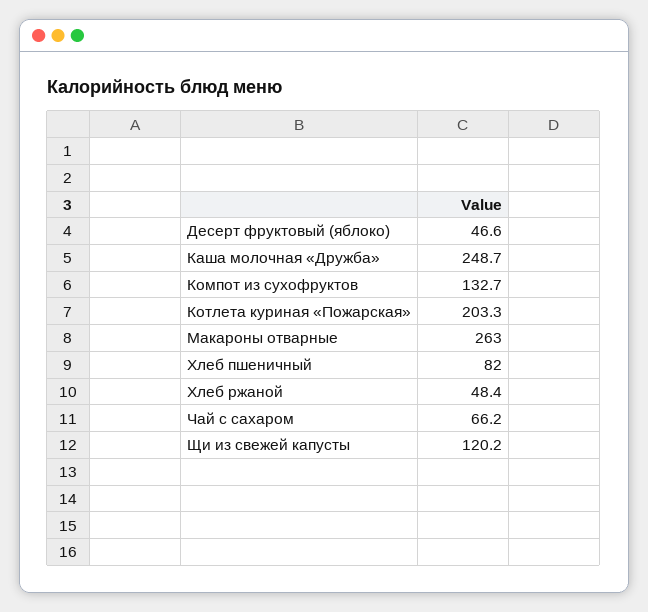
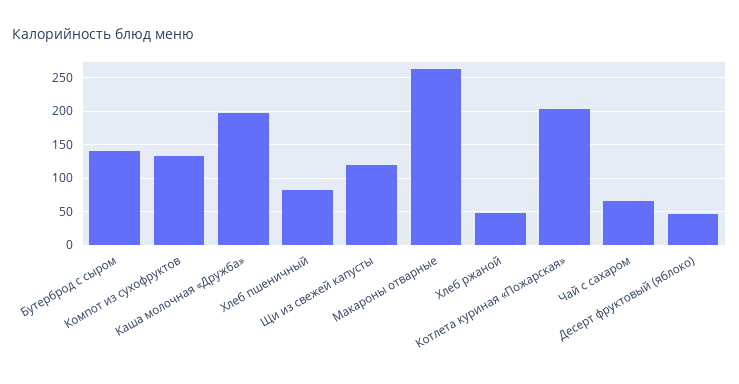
  {
    "Десерт фруктовый (яблоко)": 46.6,
-   "Каша молочная «Дружба»": 248.7,
+   "Каша молочная «Дружба»": 200,
    "Компот из сухофруктов": 132.7,
    "Котлета куриная «Пожарская»": 203.3,
    "Макароны отварные": 263,
    "Хлеб пшеничный": 82,
    "Хлеб ржаной": 48.4,
    "Чай с сахаром": 66.2,
-   "Щи из свежей капусты": 120.2
+   "Щи из свежей капусты": 120.2,
+   "Бутерброд с сыром": 140
  }

